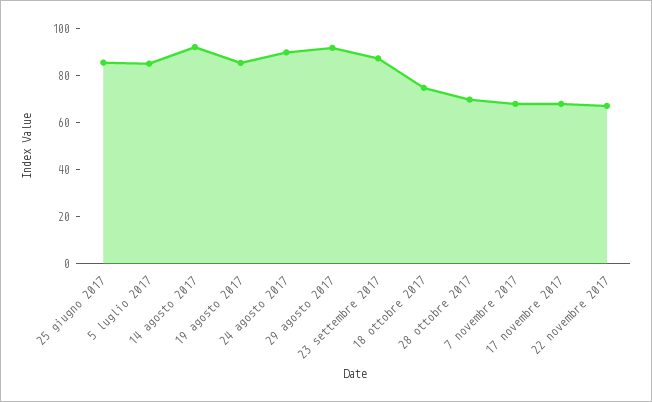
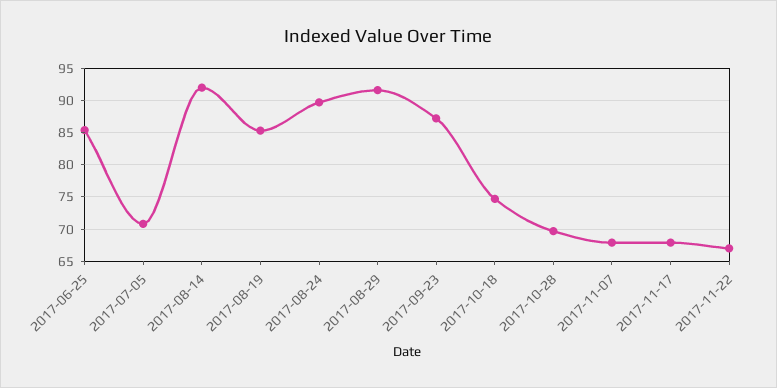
  {
    "25 giugno 2017": 85,
-   "5 luglio 2017": 85,
+   "5 luglio 2017": 71,
    "14 agosto 2017": 92,
    "19 agosto 2017": 85,
    "24 agosto 2017": 90,
    "29 agosto 2017": 92,
    "23 settembre 2017": 87,
    "18 ottobre 2017": 75,
    "28 ottobre 2017": 70,
    "7 novembre 2017": 68,
    "17 novembre 2017": 68,
    "22 novembre 2017": 67
  }

